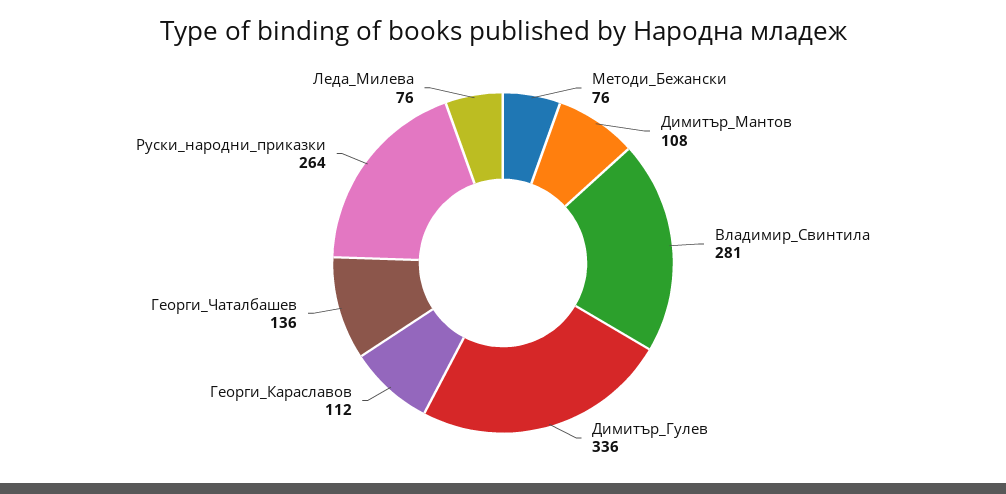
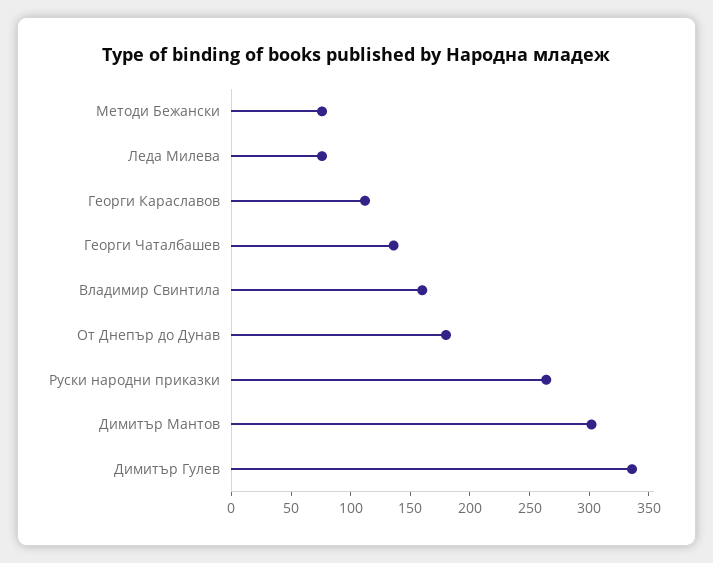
  {
    "Методи_Бежански": 76,
-   "Димитър_Мантов": 108,
+   "Димитър_Мантов": 300,
-   "Владимир_Свинтила": 281,
+   "Владимир_Свинтила": 160,
    "Димитър_Гулев": 336,
    "Георги_Караславов": 112,
    "Георги_Чаталбашев": 136,
    "Руски_народни_приказки": 264,
-   "Леда_Милева": 76
+   "Леда_Милева": 76,
+   "От Днепър до Дунав": 180
  }

